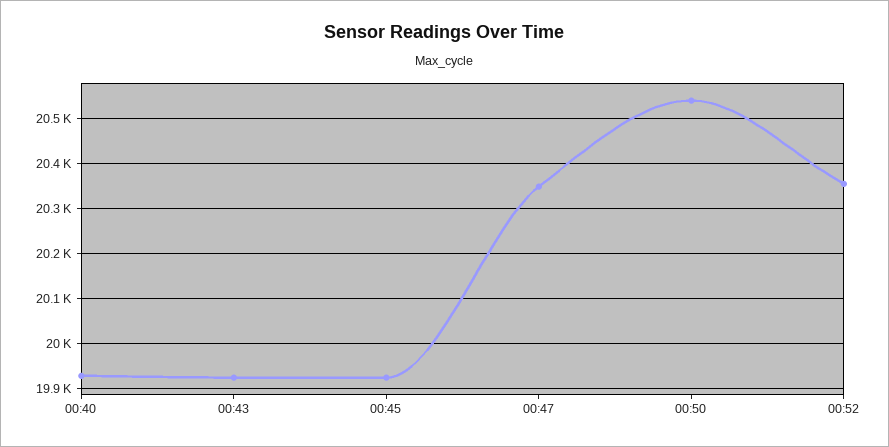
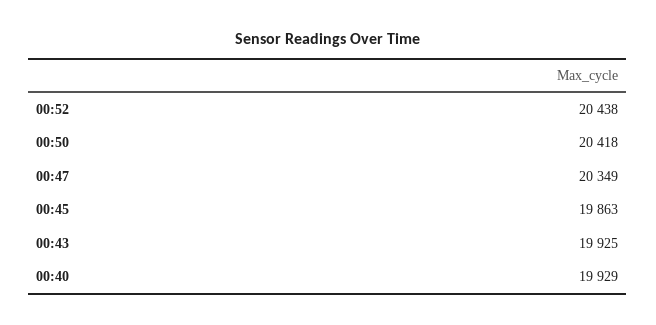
  {
    "00:40": 19929,
    "00:43": 19925,
-   "00:45": 19920,
+   "00:45": 19863,
    "00:47": 20349,
-   "00:50": 20540,
+   "00:50": 20418,
-   "00:52": 20360
+   "00:52": 20438
  }

